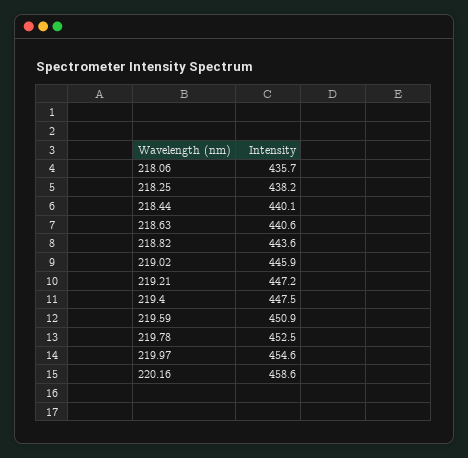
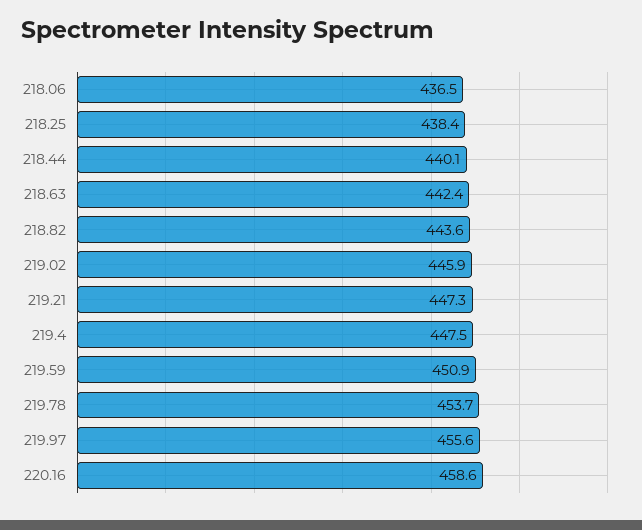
  {
-   "218.06": 435.7,
+   "218.06": 436.5,
-   "218.25": 438.2,
+   "218.25": 438.4,
    "218.44": 440.1,
-   "218.63": 440.6,
+   "218.63": 442.4,
    "218.82": 443.6,
    "219.02": 445.9,
-   "219.21": 447.2,
+   "219.21": 447.3,
    "219.4": 447.5,
    "219.59": 450.9,
-   "219.78": 452.5,
+   "219.78": 453.7,
-   "219.97": 454.6,
+   "219.97": 455.6,
    "220.16": 458.6
  }

